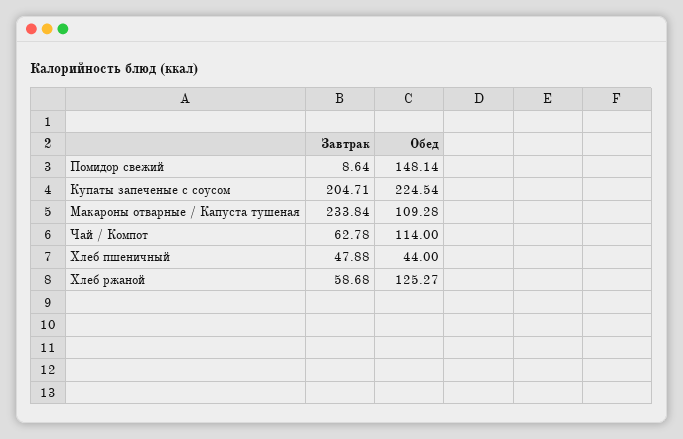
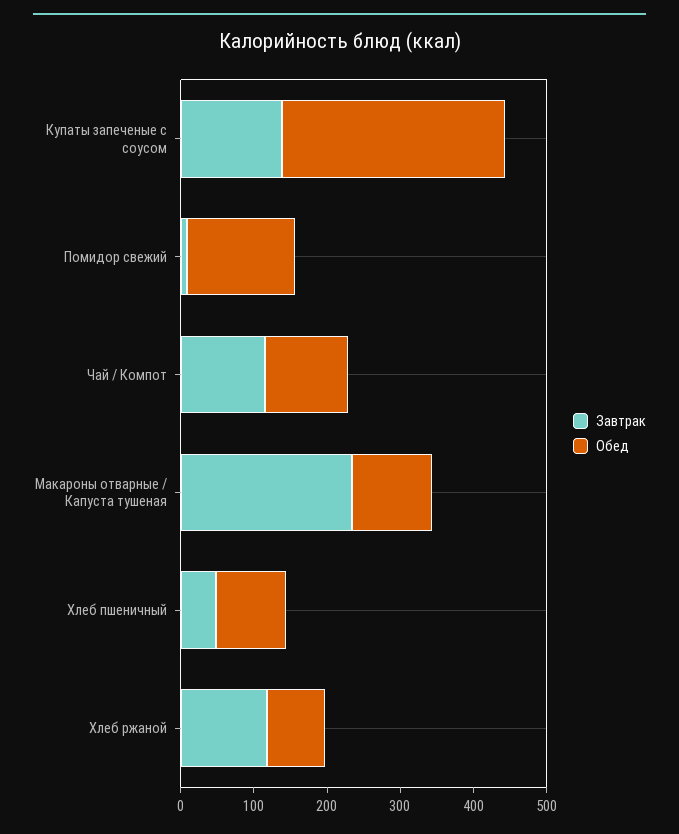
  {
    "Завтрак": {
      "Помидор свежий": 8.64,
-     "Купаты запеченые с соусом": 204.71,
+     "Купаты запеченые с соусом": 140,
      "Макароны отварные / Капуста тушеная": 233.84,
-     "Чай / Компот": 62.78,
+     "Чай / Компот": 120,
      "Хлеб пшеничный": 47.88,
-     "Хлеб ржаной": 58.68
+     "Хлеб ржаной": 120
    },
    "Обед": {
      "Помидор свежий": 148.14,
-     "Купаты запеченые с соусом": 224.54,
+     "Купаты запеченые с соусом": 300,
      "Макароны отварные / Капуста тушеная": 109.28,
      "Чай / Компот": 114,
-     "Хлеб пшеничный": 44,
+     "Хлеб пшеничный": 100,
-     "Хлеб ржаной": 125.27
+     "Хлеб ржаной": 80
    }
  }

